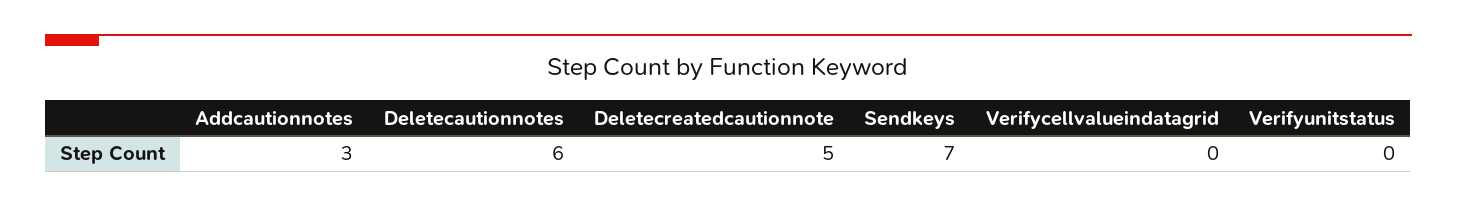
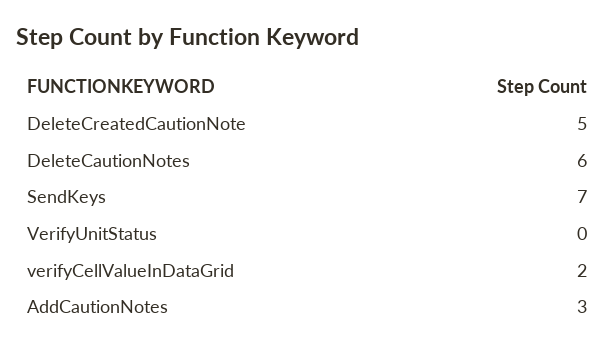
  {
    "Addcautionnotes": 3,
    "Deletecautionnotes": 6,
    "Deletecreatedcautionnote": 5,
    "Sendkeys": 7,
-   "Verifycellvalueindatagrid": 0,
+   "Verifycellvalueindatagrid": 2,
    "Verifyunitstatus": 0
  }

